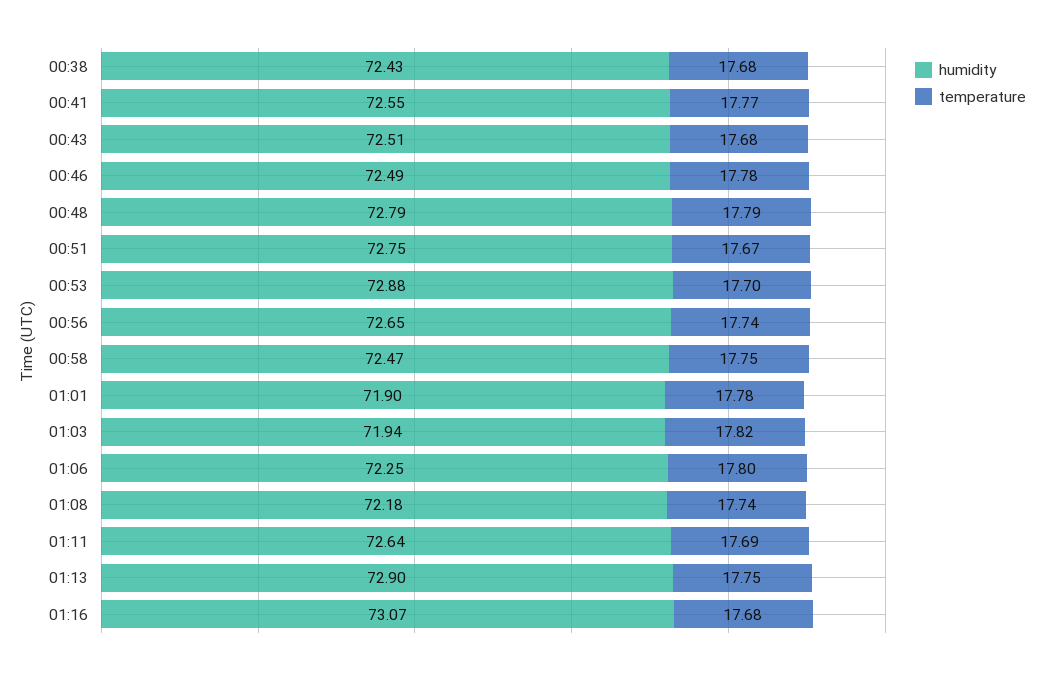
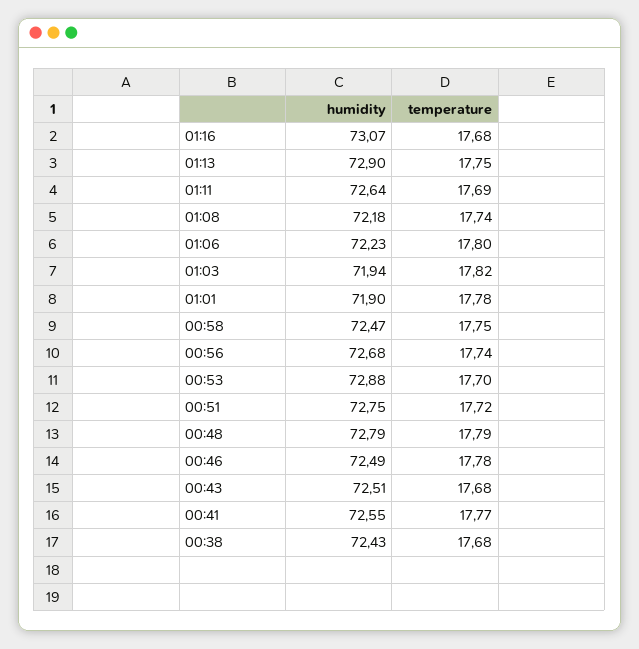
  {
    "humidity": {
      "00:38": 72.43,
      "00:41": 72.55,
      "00:43": 72.51,
      "00:46": 72.49,
      "00:48": 72.79,
      "00:51": 72.75,
      "00:53": 72.88,
-     "00:56": 72.65,
+     "00:56": 72.68,
      "00:58": 72.47,
      "01:01": 71.9,
      "01:03": 71.94,
-     "01:06": 72.25,
+     "01:06": 72.23,
      "01:08": 72.18,
      "01:11": 72.64,
      "01:13": 72.9,
      "01:16": 73.07
    },
    "temperature": {
      "00:38": 17.68,
      "00:41": 17.77,
      "00:43": 17.68,
      "00:46": 17.78,
      "00:48": 17.79,
-     "00:51": 17.67,
+     "00:51": 17.72,
      "00:53": 17.7,
      "00:56": 17.74,
      "00:58": 17.75,
      "01:01": 17.78,
      "01:03": 17.82,
      "01:06": 17.8,
      "01:08": 17.74,
      "01:11": 17.69,
      "01:13": 17.75,
      "01:16": 17.68
    }
  }

